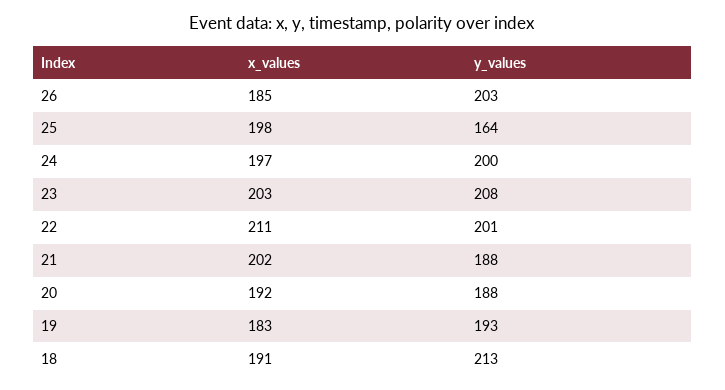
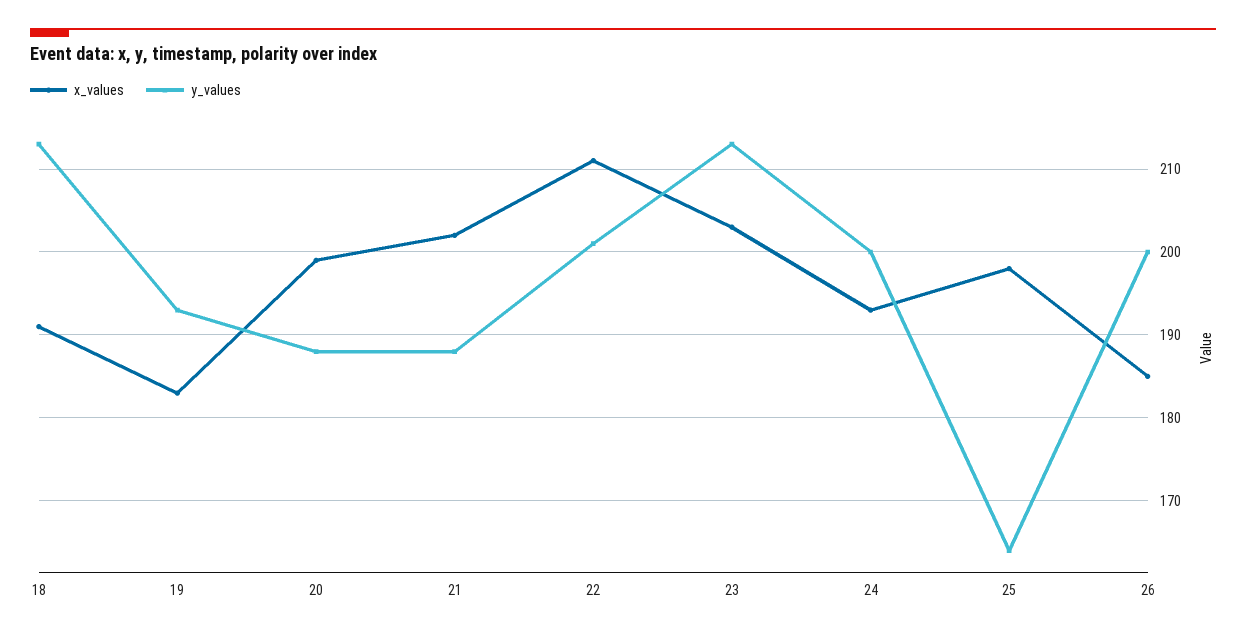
  {
    "x_values": {
      "26": 185,
      "25": 198,
-     "24": 197,
+     "24": 193,
      "23": 203,
      "22": 211,
      "21": 202,
-     "20": 192,
+     "20": 199,
      "19": 183,
      "18": 191
    },
    "y_values": {
-     "26": 203,
+     "26": 200,
      "25": 164,
      "24": 200,
-     "23": 208,
+     "23": 213,
      "22": 201,
      "21": 188,
      "20": 188,
      "19": 193,
      "18": 213
    }
  }

